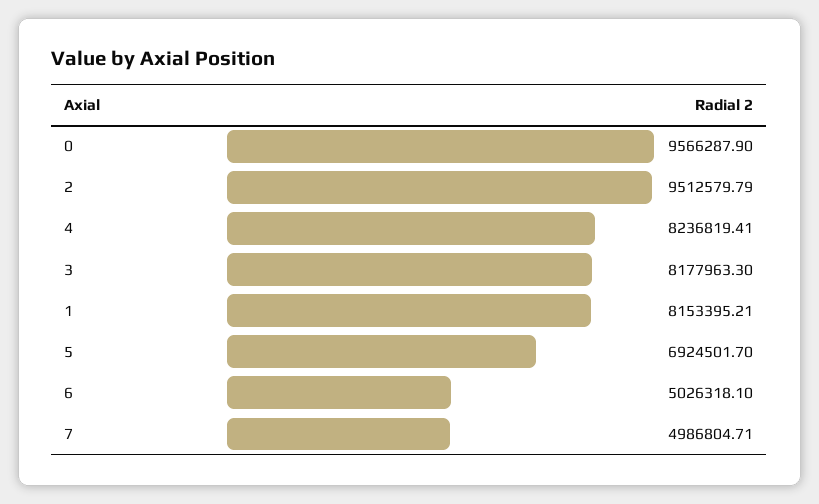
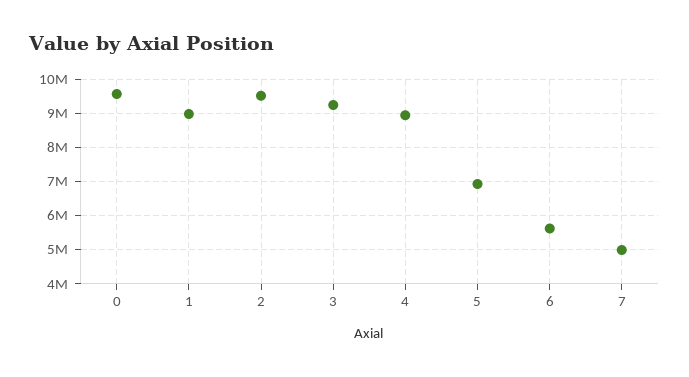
  {
    "0": 9566287.9,
    "2": 9512579.79,
-   "4": 8236819.41,
+   "4": 9000000,
-   "3": 8177963.3,
+   "3": 9200000,
-   "1": 8153395.21,
+   "1": 9000000,
    "5": 6924501.7,
-   "6": 5026318.1,
+   "6": 5600000,
    "7": 4986804.71
  }

